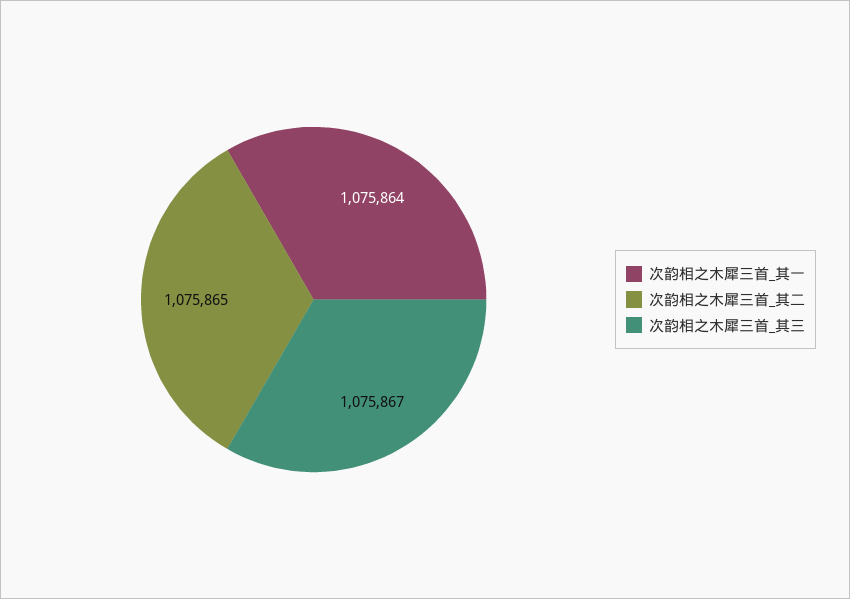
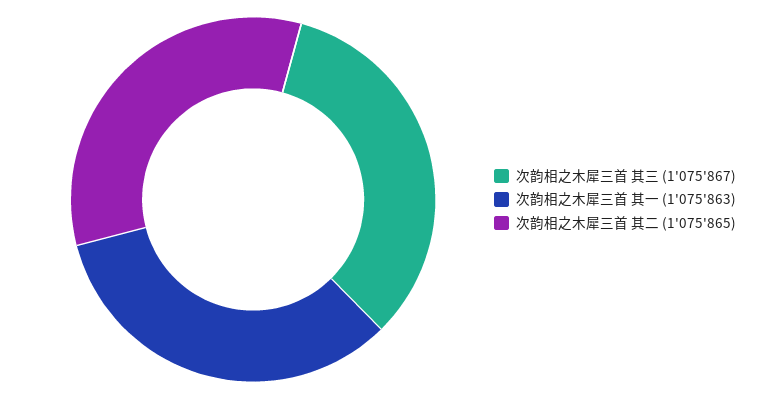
  {
-   "次韵相之木犀三首_其一": 1075864,
+   "次韵相之木犀三首_其一": 1075863,
    "次韵相之木犀三首_其二": 1075865,
    "次韵相之木犀三首_其三": 1075867
  }

